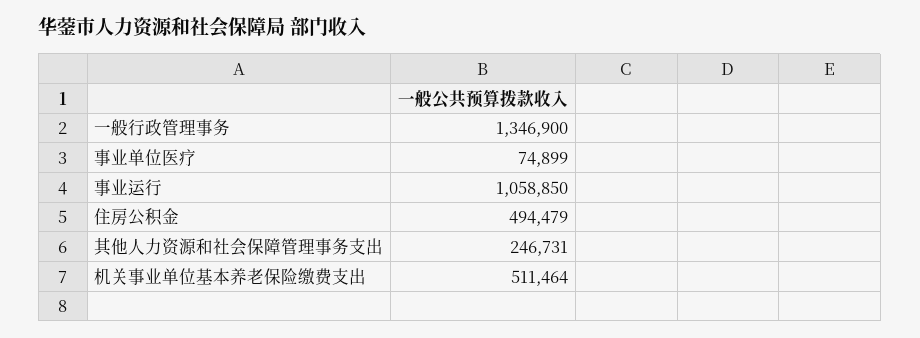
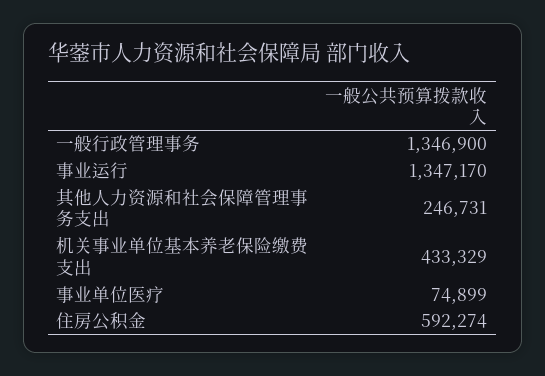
  {
    "一般行政管理事务": 1346900,
    "事业单位医疗": 74899,
-   "事业运行": 1058850,
+   "事业运行": 1347170,
-   "住房公积金": 494479,
+   "住房公积金": 592274,
    "其他人力资源和社会保障管理事务支出": 246731,
-   "机关事业单位基本养老保险缴费支出": 511464
+   "机关事业单位基本养老保险缴费支出": 433329
  }

